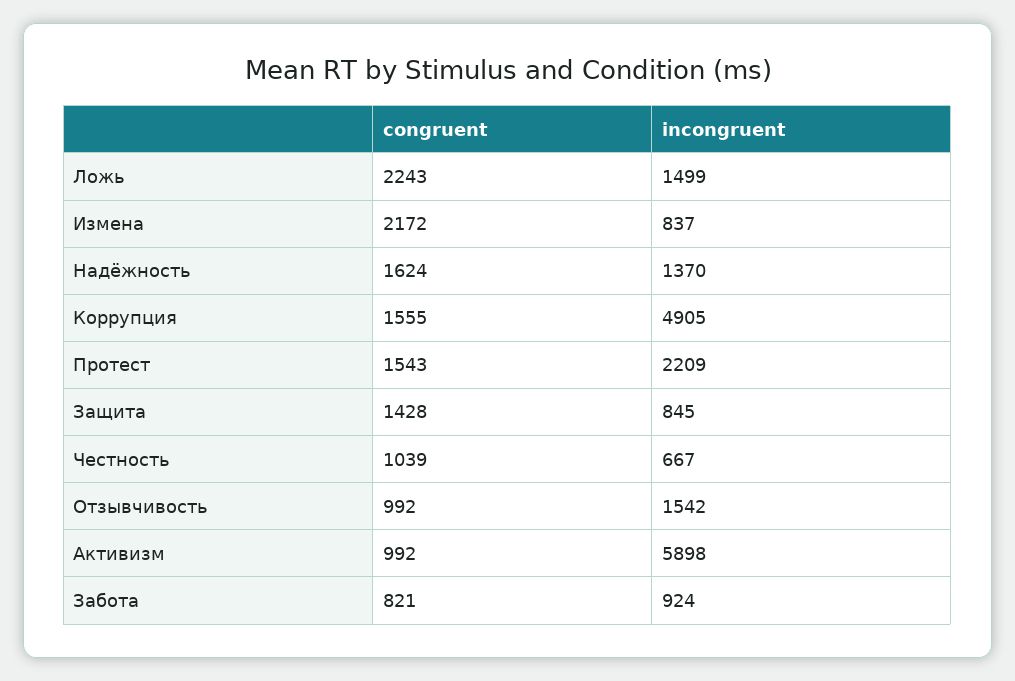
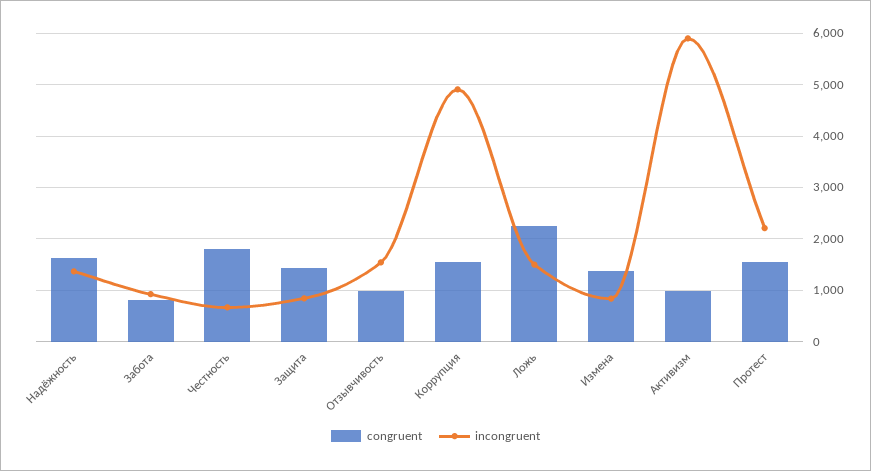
  {
    "congruent": {
      "Ложь": 2243,
-     "Измена": 2172,
+     "Измена": 1400,
      "Надёжность": 1624,
      "Коррупция": 1555,
      "Протест": 1543,
      "Защита": 1428,
-     "Честность": 1039,
+     "Честность": 1800,
      "Отзывчивость": 992,
      "Активизм": 992,
      "Забота": 821
    },
    "incongruent": {
      "Ложь": 1499,
      "Измена": 837,
      "Надёжность": 1370,
      "Коррупция": 4905,
      "Протест": 2209,
      "Защита": 845,
      "Честность": 667,
      "Отзывчивость": 1542,
      "Активизм": 5898,
      "Забота": 924
    }
  }

